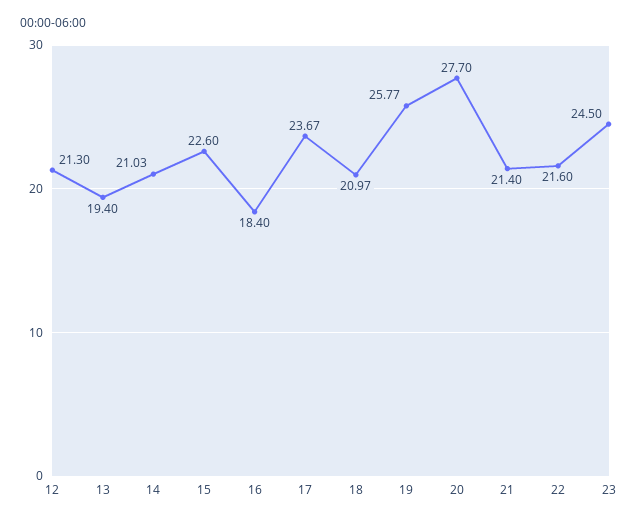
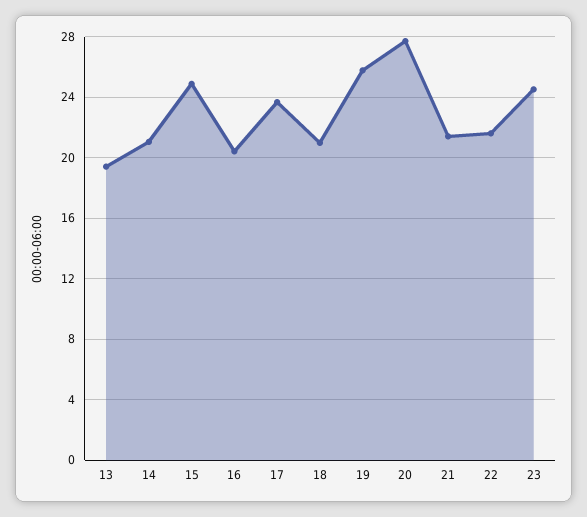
  {
-   "12": 21.3,
    "13": 19.4,
    "14": 21.03,
-   "15": 22.6,
+   "15": 25,
-   "16": 18.4,
+   "16": 20.5,
    "17": 23.67,
    "18": 20.97,
    "19": 25.77,
    "20": 27.7,
    "21": 21.4,
    "22": 21.6,
    "23": 24.5
  }

